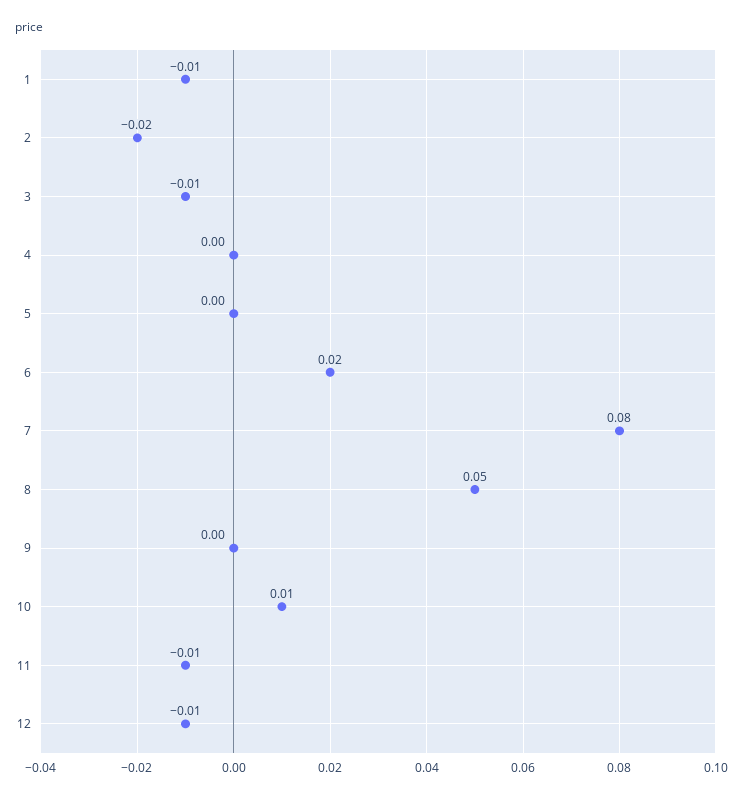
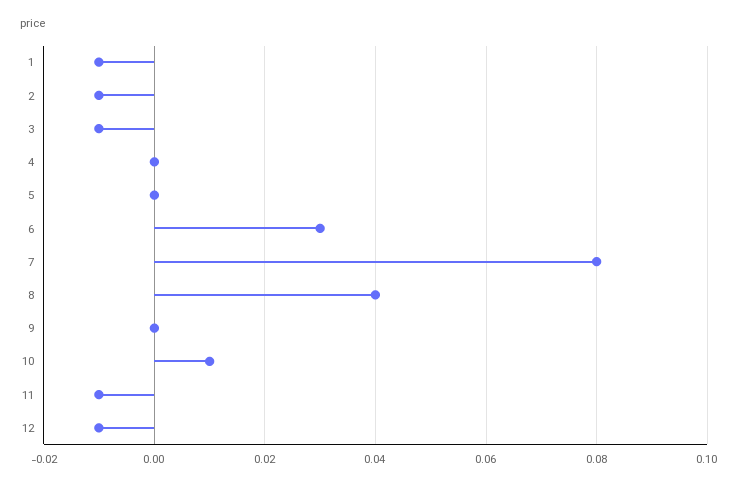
  {
    "1": -0.01,
-   "2": -0.02,
+   "2": -0.01,
    "3": -0.01,
    "4": 0,
    "5": 0,
-   "6": 0.02,
+   "6": 0.03,
    "7": 0.08,
-   "8": 0.05,
+   "8": 0.04,
    "9": 0,
    "10": 0.01,
    "11": -0.01,
    "12": -0.01
  }

